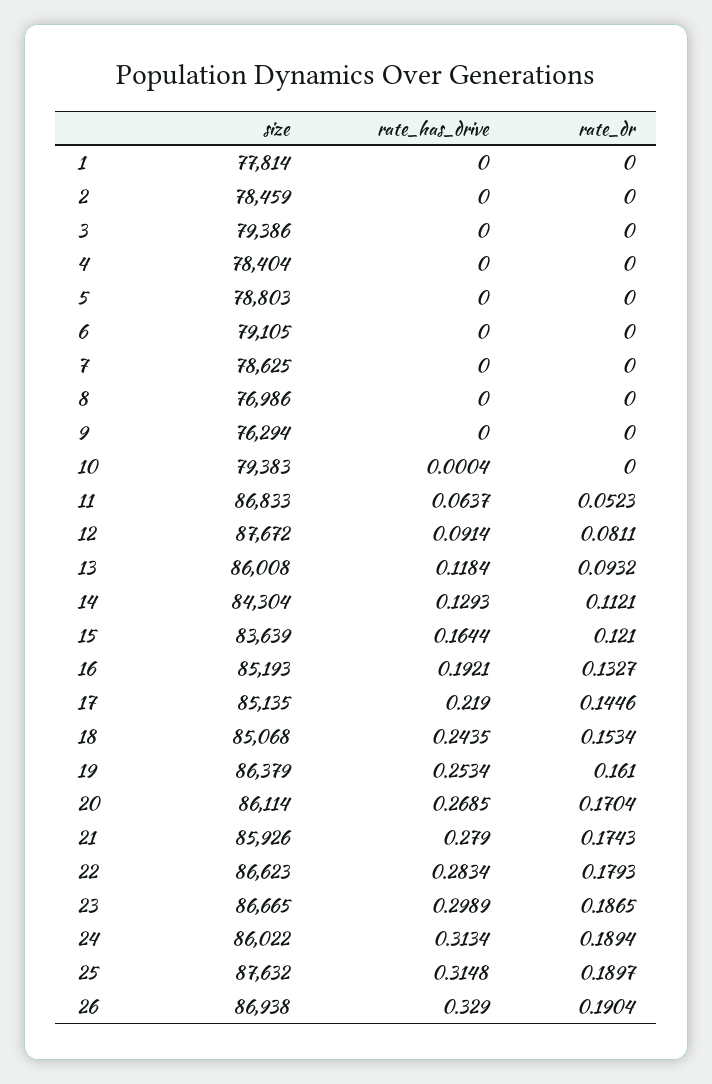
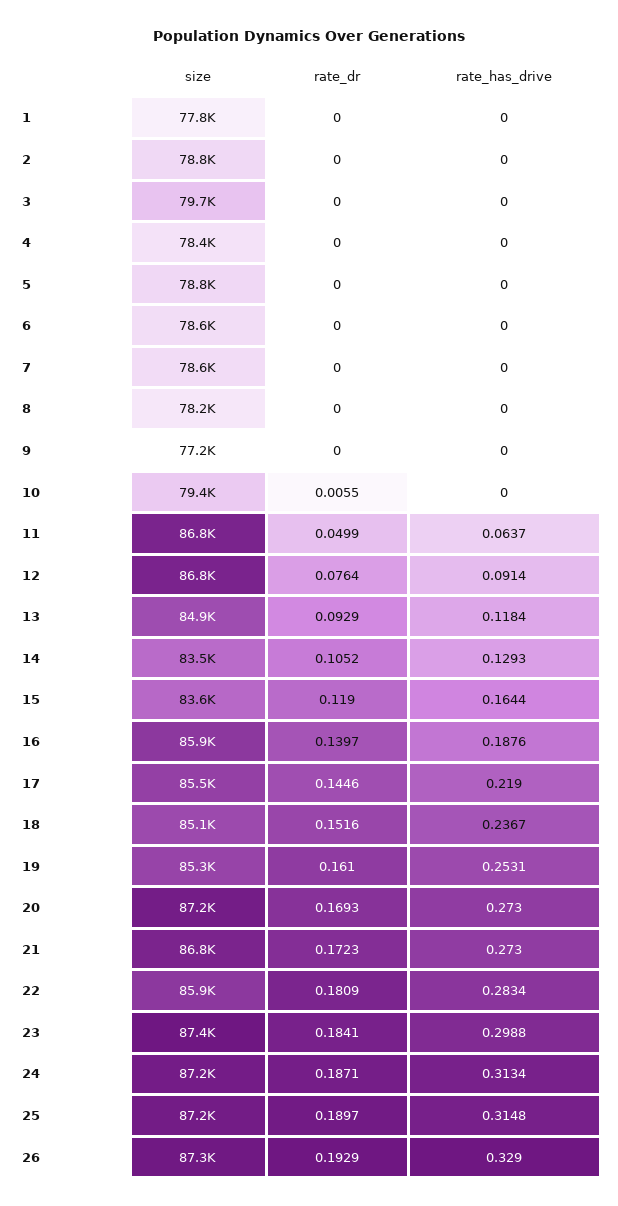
  {
    "size": {
      "1": 77814,
-     "2": 78459,
+     "2": 78800,
-     "3": 79386,
+     "3": 79700,
      "4": 78404,
      "5": 78803,
-     "6": 79105,
+     "6": 78600,
      "7": 78625,
-     "8": 76986,
+     "8": 78200,
-     "9": 76294,
+     "9": 77200,
      "10": 79383,
      "11": 86833,
-     "12": 87672,
+     "12": 86800,
-     "13": 86008,
+     "13": 84900,
-     "14": 84304,
+     "14": 83500,
      "15": 83639,
-     "16": 85193,
+     "16": 85900,
-     "17": 85135,
+     "17": 85500,
      "18": 85068,
-     "19": 86379,
+     "19": 85300,
-     "20": 86114,
+     "20": 87200,
-     "21": 85926,
+     "21": 86800,
-     "22": 86623,
+     "22": 85900,
-     "23": 86665,
+     "23": 87400,
-     "24": 86022,
+     "24": 87200,
-     "25": 87632,
+     "25": 87200,
-     "26": 86938
+     "26": 87300
    },
    "rate_has_drive": {
      "1": 0,
      "2": 0,
      "3": 0,
      "4": 0,
      "5": 0,
      "6": 0,
      "7": 0,
      "8": 0,
      "9": 0,
-     "10": 0.0004,
+     "10": 0,
      "11": 0.0637,
      "12": 0.0914,
      "13": 0.1184,
      "14": 0.1293,
      "15": 0.1644,
-     "16": 0.1921,
+     "16": 0.1876,
      "17": 0.219,
-     "18": 0.2435,
+     "18": 0.2367,
-     "19": 0.2534,
+     "19": 0.2531,
-     "20": 0.2685,
+     "20": 0.273,
-     "21": 0.279,
+     "21": 0.273,
      "22": 0.2834,
-     "23": 0.2989,
+     "23": 0.2988,
      "24": 0.3134,
      "25": 0.3148,
      "26": 0.329
    },
    "rate_dr": {
      "1": 0,
      "2": 0,
      "3": 0,
      "4": 0,
      "5": 0,
      "6": 0,
      "7": 0,
      "8": 0,
      "9": 0,
-     "10": 0,
+     "10": 0.0055,
-     "11": 0.0523,
+     "11": 0.0499,
-     "12": 0.0811,
+     "12": 0.0764,
-     "13": 0.0932,
+     "13": 0.0929,
-     "14": 0.1121,
+     "14": 0.1052,
-     "15": 0.121,
+     "15": 0.119,
-     "16": 0.1327,
+     "16": 0.1397,
      "17": 0.1446,
-     "18": 0.1534,
+     "18": 0.1516,
      "19": 0.161,
-     "20": 0.1704,
+     "20": 0.1693,
-     "21": 0.1743,
+     "21": 0.1723,
-     "22": 0.1793,
+     "22": 0.1809,
-     "23": 0.1865,
+     "23": 0.1841,
-     "24": 0.1894,
+     "24": 0.1871,
      "25": 0.1897,
-     "26": 0.1904
+     "26": 0.1929
    }
  }

